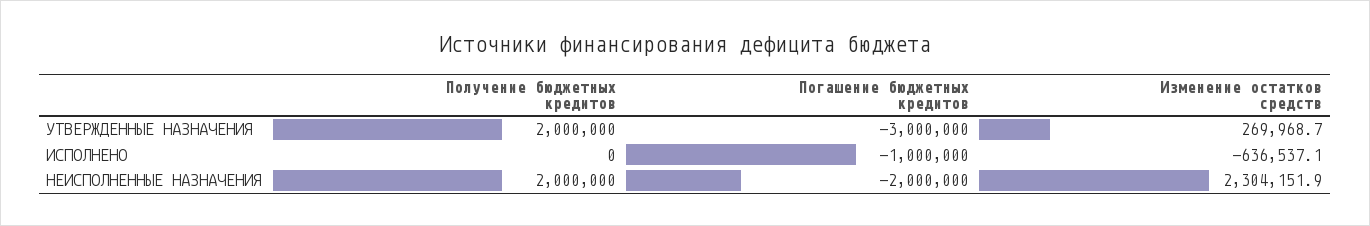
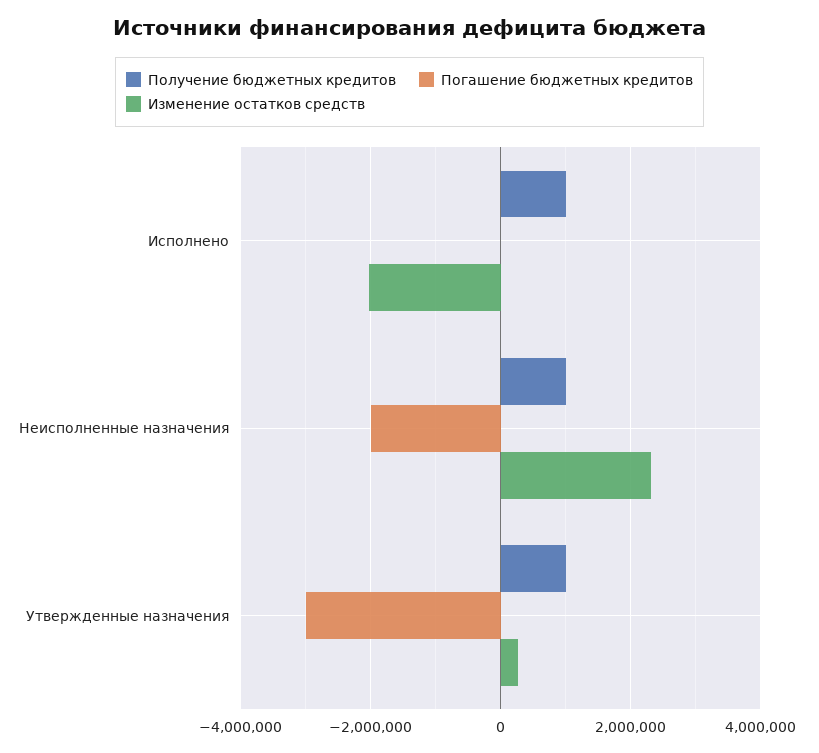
  {
    "Получение бюджетных кредитов": {
-     "УТВЕРЖДЕННЫЕ НАЗНАЧЕНИЯ": 2000000,
+     "УТВЕРЖДЕННЫЕ НАЗНАЧЕНИЯ": 1000000,
-     "ИСПОЛНЕНО": 0,
+     "ИСПОЛНЕНО": 1000000,
-     "НЕИСПОЛНЕННЫЕ НАЗНАЧЕНИЯ": 2000000
+     "НЕИСПОЛНЕННЫЕ НАЗНАЧЕНИЯ": 1000000
    },
    "Погашение бюджетных кредитов": {
      "УТВЕРЖДЕННЫЕ НАЗНАЧЕНИЯ": -3000000,
-     "ИСПОЛНЕНО": -1000000,
+     "ИСПОЛНЕНО": 0,
      "НЕИСПОЛНЕННЫЕ НАЗНАЧЕНИЯ": -2000000
    },
    "Изменение остатков средств": {
      "УТВЕРЖДЕННЫЕ НАЗНАЧЕНИЯ": 269968.7,
-     "ИСПОЛНЕНО": -636537.1,
+     "ИСПОЛНЕНО": -2000000,
      "НЕИСПОЛНЕННЫЕ НАЗНАЧЕНИЯ": 2304151.9
    }
  }

